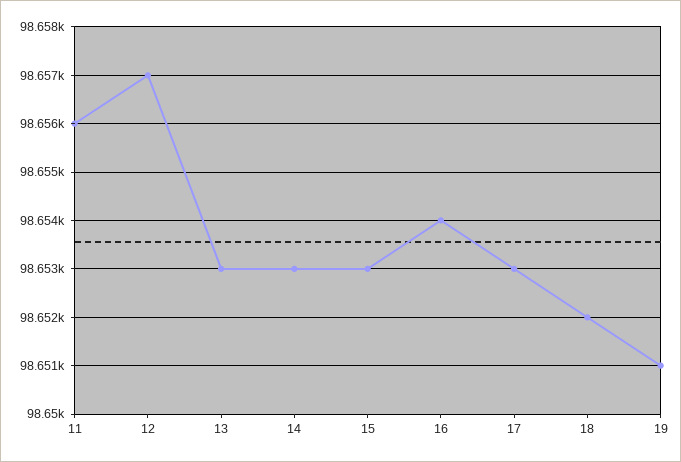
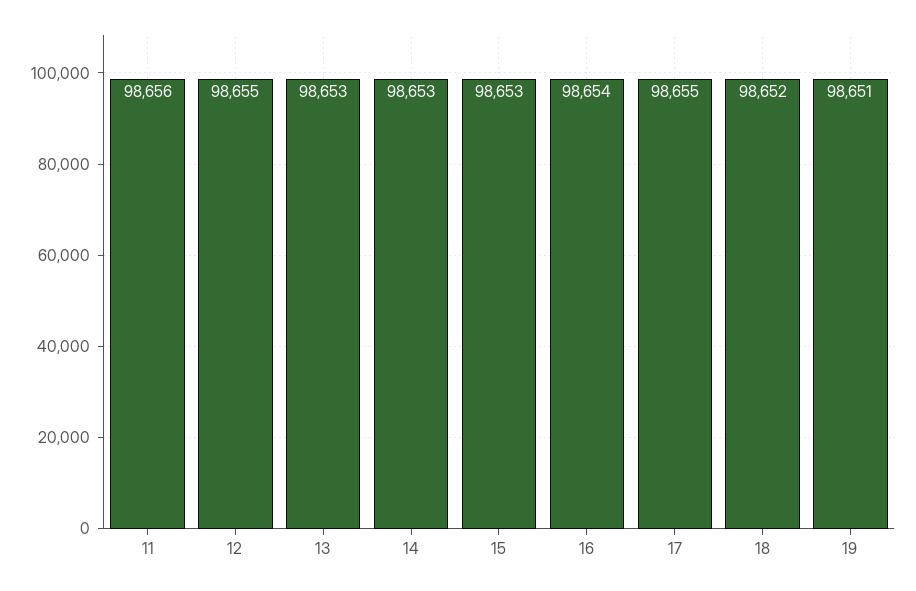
  {
    "11": 98656,
-   "12": 98657,
+   "12": 98655,
    "13": 98653,
    "14": 98653,
    "15": 98653,
    "16": 98654,
-   "17": 98653,
+   "17": 98655,
    "18": 98652,
    "19": 98651
  }

